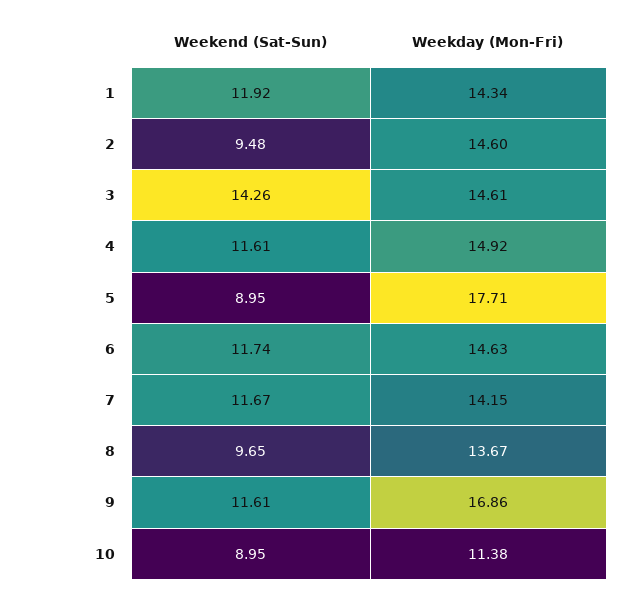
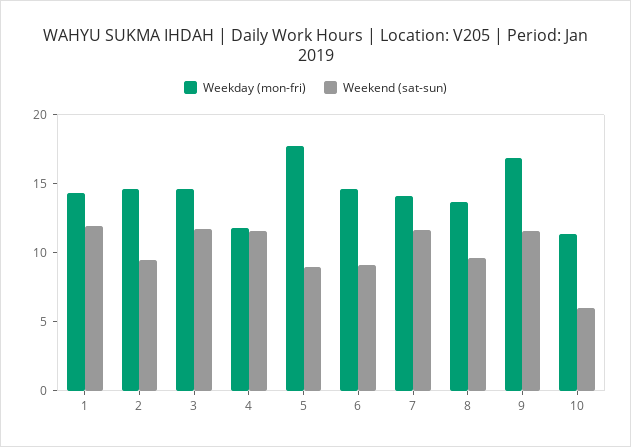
  {
    "Weekend (Sat-Sun)": {
      "1": 11.92,
      "2": 9.48,
-     "3": 14.26,
+     "3": 12,
      "4": 11.61,
      "5": 8.95,
-     "6": 11.74,
+     "6": 9,
      "7": 11.67,
      "8": 9.65,
      "9": 11.61,
-     "10": 8.95
+     "10": 6
    },
    "Weekday (Mon-Fri)": {
      "1": 14.34,
      "2": 14.6,
      "3": 14.61,
-     "4": 14.92,
+     "4": 12,
      "5": 17.71,
      "6": 14.63,
      "7": 14.15,
      "8": 13.67,
      "9": 16.86,
      "10": 11.38
    }
  }

